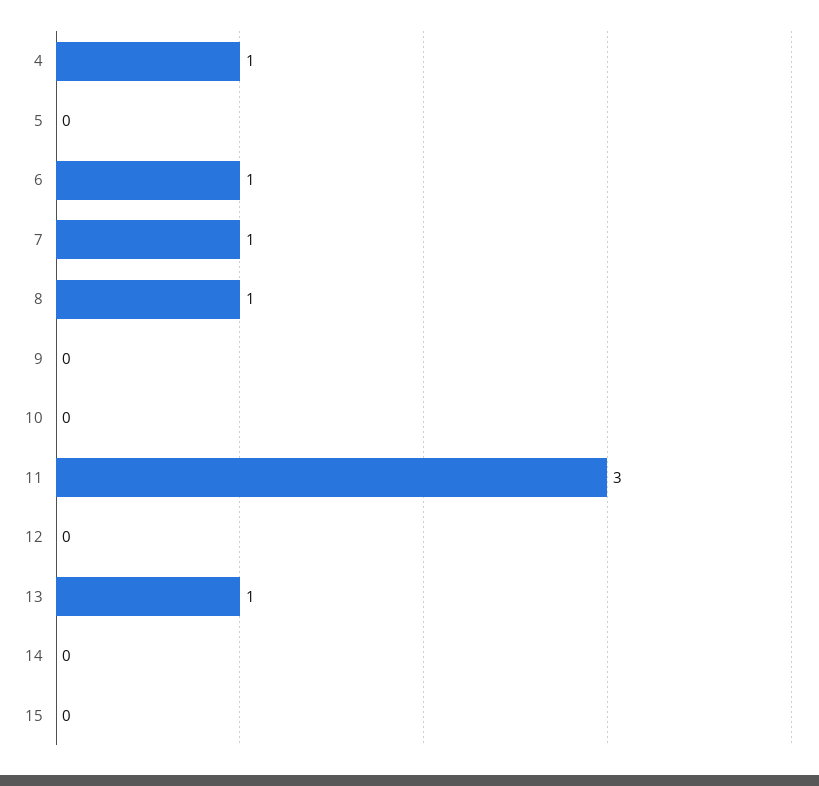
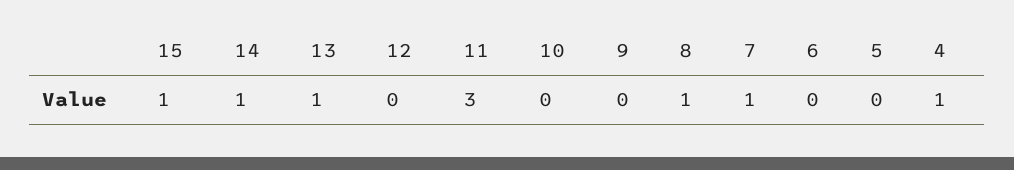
  {
    "4": 1,
    "5": 0,
-   "6": 1,
+   "6": 0,
    "7": 1,
    "8": 1,
    "9": 0,
    "10": 0,
    "11": 3,
    "12": 0,
    "13": 1,
-   "14": 0,
+   "14": 1,
-   "15": 0
+   "15": 1
  }

